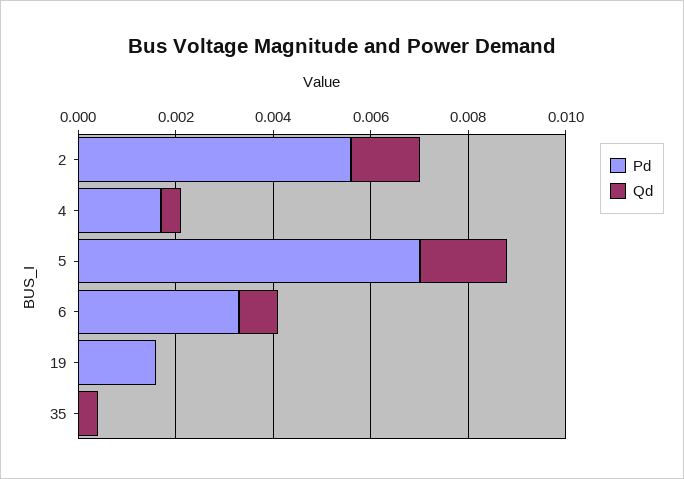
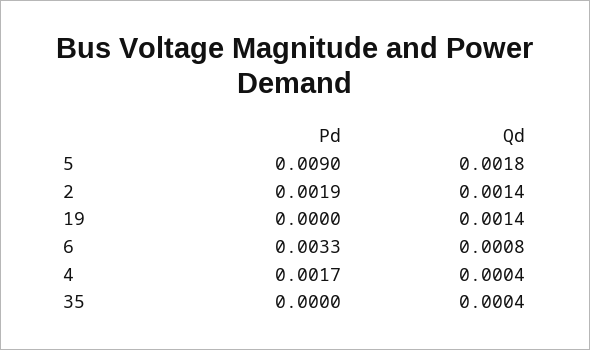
  {
    "Pd": {
-     "2": 0.0055,
+     "2": 0.0019,
      "4": 0.0017,
-     "5": 0.007,
+     "5": 0.009,
      "6": 0.0033,
-     "19": 0.0015,
+     "19": 0,
      "35": 0
    },
    "Qd": {
      "2": 0.0014,
      "4": 0.0004,
      "5": 0.0018,
      "6": 0.0008,
-     "19": 0,
+     "19": 0.0014,
      "35": 0.0004
    }
  }

